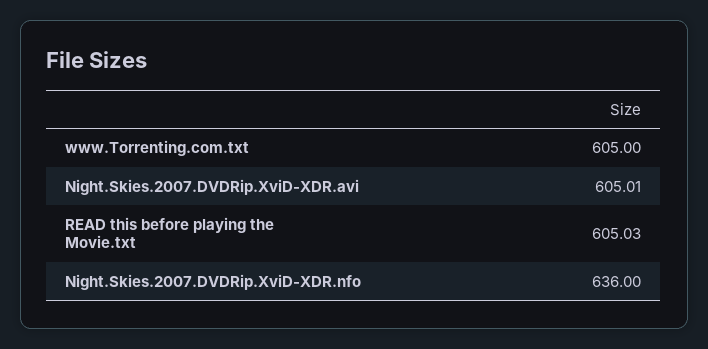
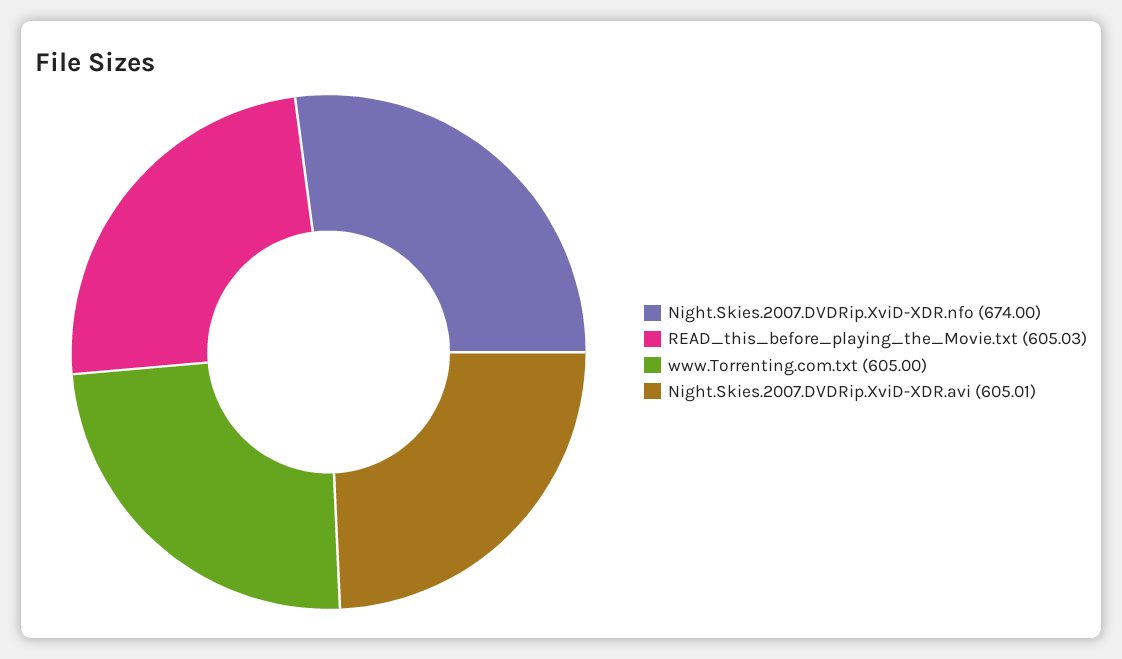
  {
    "www.Torrenting.com.txt": 605,
    "Night.Skies.2007.DVDRip.XviD-XDR.avi": 605.01,
    "READ this before playing the Movie.txt": 605.03,
-   "Night.Skies.2007.DVDRip.XviD-XDR.nfo": 636
+   "Night.Skies.2007.DVDRip.XviD-XDR.nfo": 674
  }

